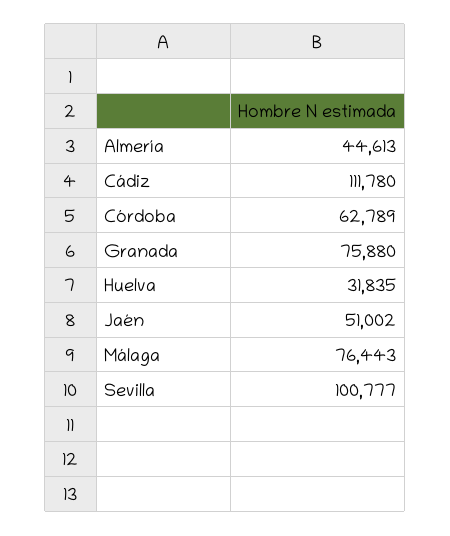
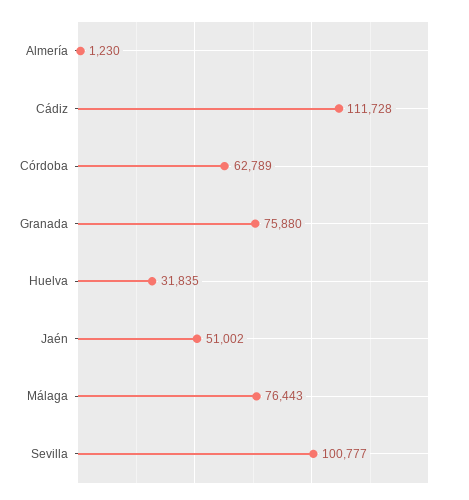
  {
-   "Almería": 44613,
+   "Almería": 1230,
-   "Cádiz": 111780,
+   "Cádiz": 111728,
    "Córdoba": 62789,
    "Granada": 75880,
    "Huelva": 31835,
    "Jaén": 51002,
    "Málaga": 76443,
    "Sevilla": 100777
  }

